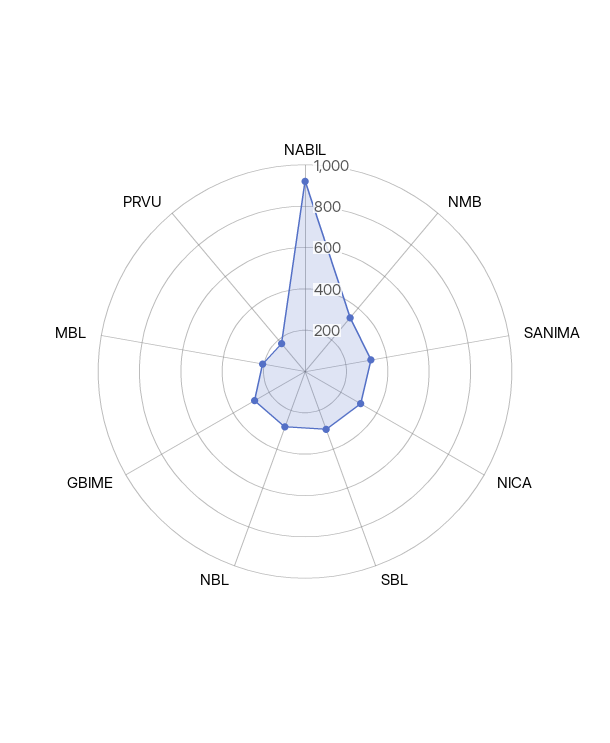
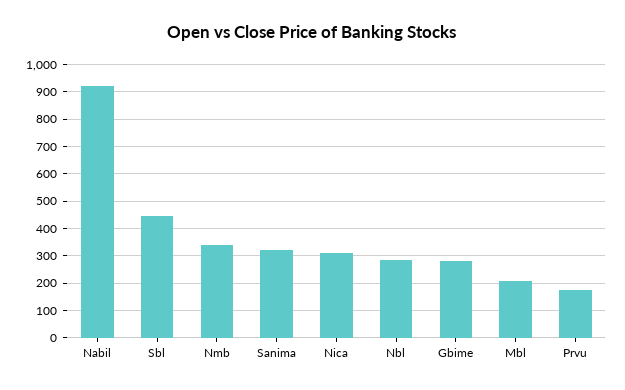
  {
    "NABIL": 925,
    "NMB": 350,
    "SANIMA": 325,
    "NICA": 300,
-   "SBL": 300,
+   "SBL": 450,
    "NBL": 275,
    "GBIME": 275,
    "MBL": 200,
    "PRVU": 175
  }

